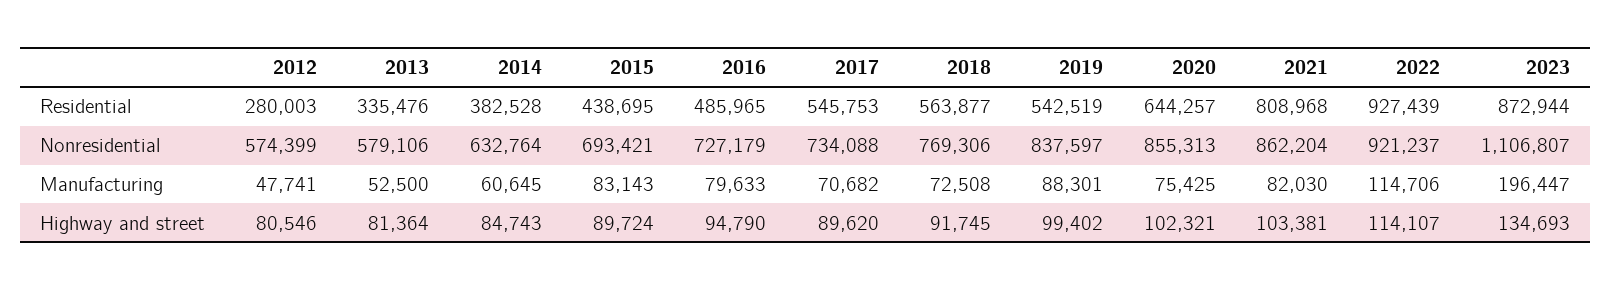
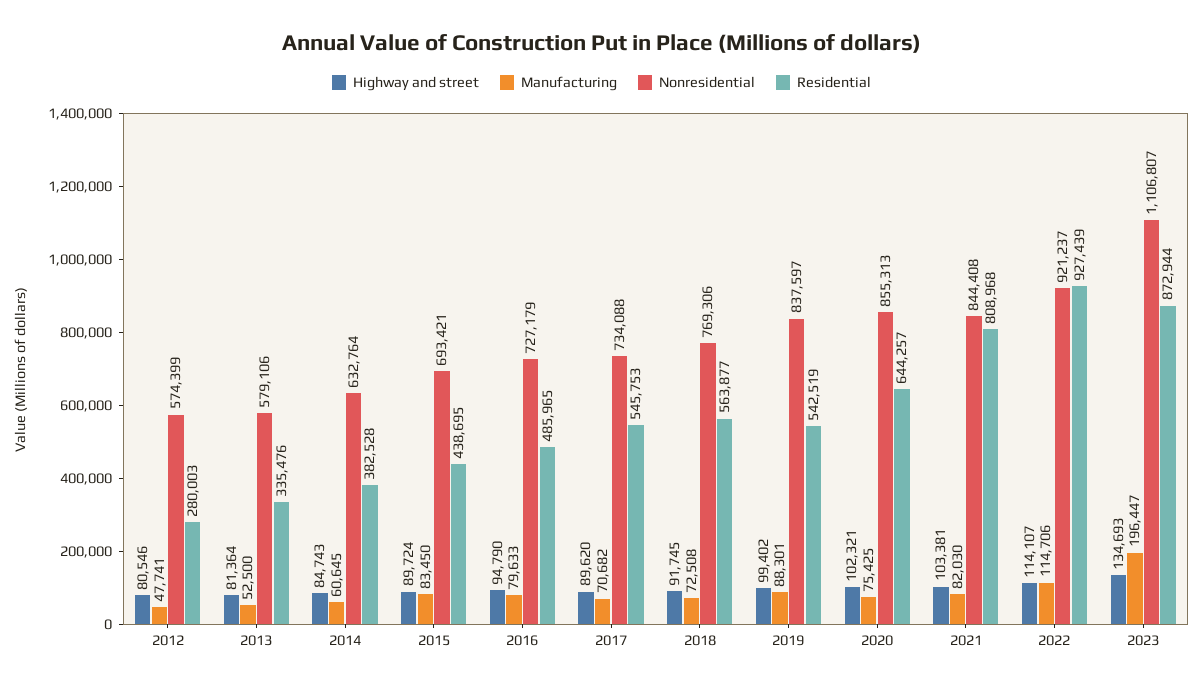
  {
    "Residential": {
      "2012": 280003,
      "2013": 335476,
      "2014": 382528,
      "2015": 438695,
      "2016": 485965,
      "2017": 545753,
      "2018": 563877,
      "2019": 542519,
      "2020": 644257,
      "2021": 808968,
      "2022": 927439,
      "2023": 872944
    },
    "Nonresidential": {
      "2012": 574399,
      "2013": 579106,
      "2014": 632764,
      "2015": 693421,
      "2016": 727179,
      "2017": 734088,
      "2018": 769306,
      "2019": 837597,
      "2020": 855313,
-     "2021": 862204,
+     "2021": 844408,
      "2022": 921237,
      "2023": 1106807
    },
    "Manufacturing": {
      "2012": 47741,
      "2013": 52500,
      "2014": 60645,
-     "2015": 83143,
+     "2015": 83450,
      "2016": 79633,
      "2017": 70682,
      "2018": 72508,
      "2019": 88301,
      "2020": 75425,
      "2021": 82030,
      "2022": 114706,
      "2023": 196447
    },
    "Highway and street": {
      "2012": 80546,
      "2013": 81364,
      "2014": 84743,
      "2015": 89724,
      "2016": 94790,
      "2017": 89620,
      "2018": 91745,
      "2019": 99402,
      "2020": 102321,
      "2021": 103381,
      "2022": 114107,
      "2023": 134693
    }
  }

